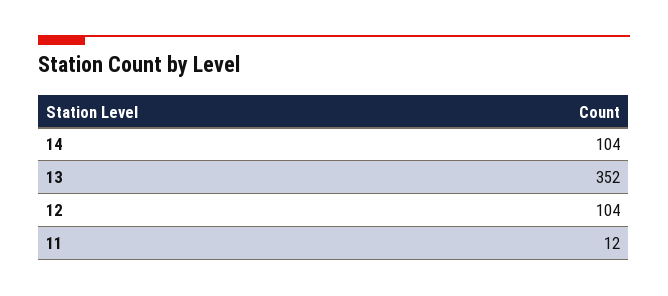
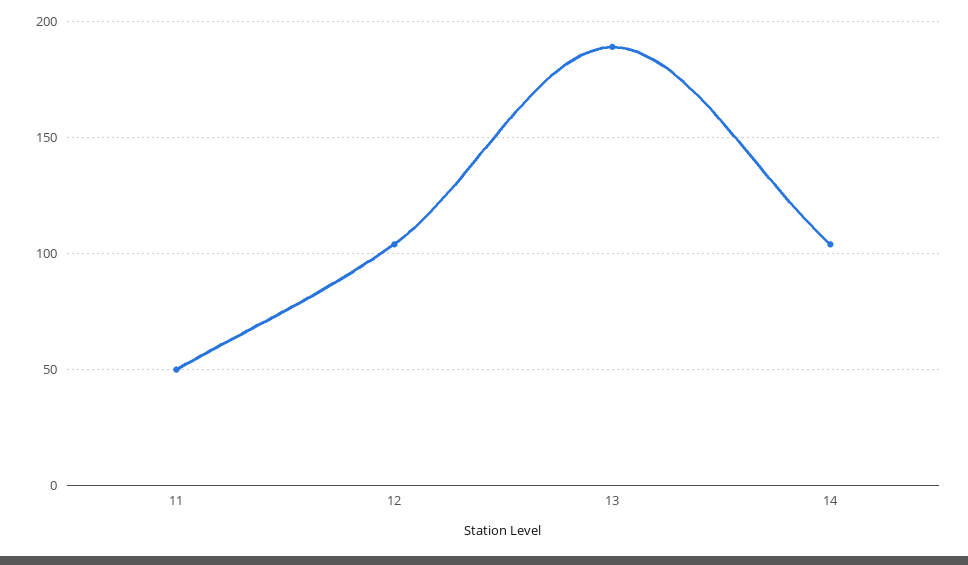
  {
    "14": 104,
-   "13": 352,
+   "13": 190,
    "12": 104,
-   "11": 12
+   "11": 50
  }

